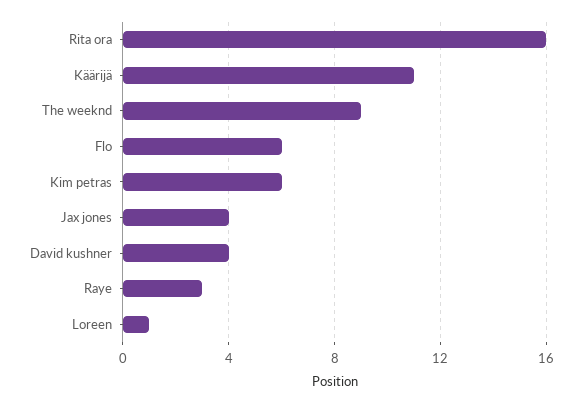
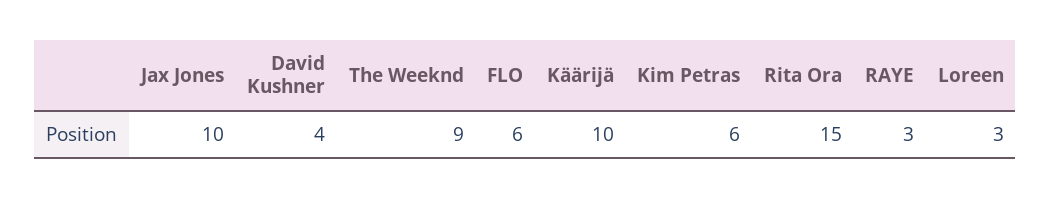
  {
-   "Rita ora": 16,
+   "Rita ora": 15,
-   "Käärijä": 11,
+   "Käärijä": 10,
    "The weeknd": 9,
    "Flo": 6,
    "Kim petras": 6,
-   "Jax jones": 4,
+   "Jax jones": 10,
    "David kushner": 4,
    "Raye": 3,
-   "Loreen": 1
+   "Loreen": 3
  }

